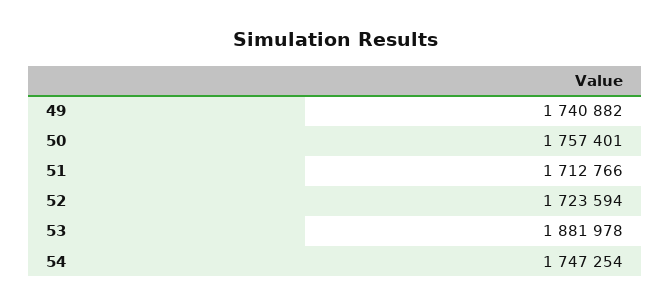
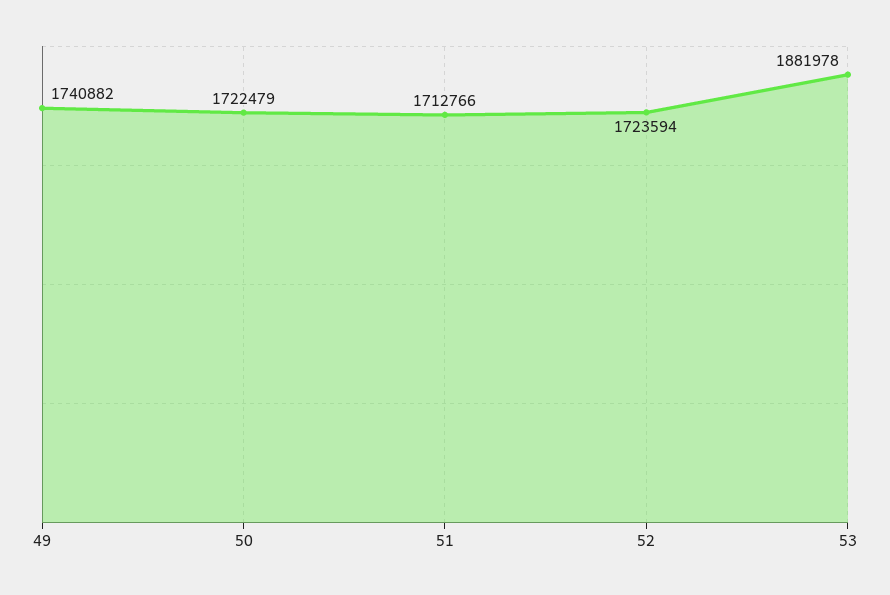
  {
    "49": 1740882,
-   "50": 1757401,
+   "50": 1722479,
    "51": 1712766,
    "52": 1723594,
-   "53": 1881978,
+   "53": 1881978
-   "54": 1747254
  }

